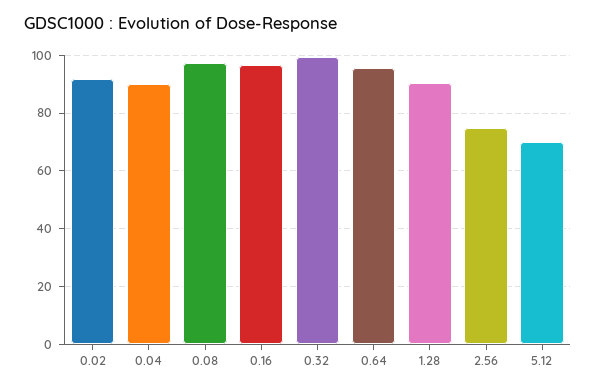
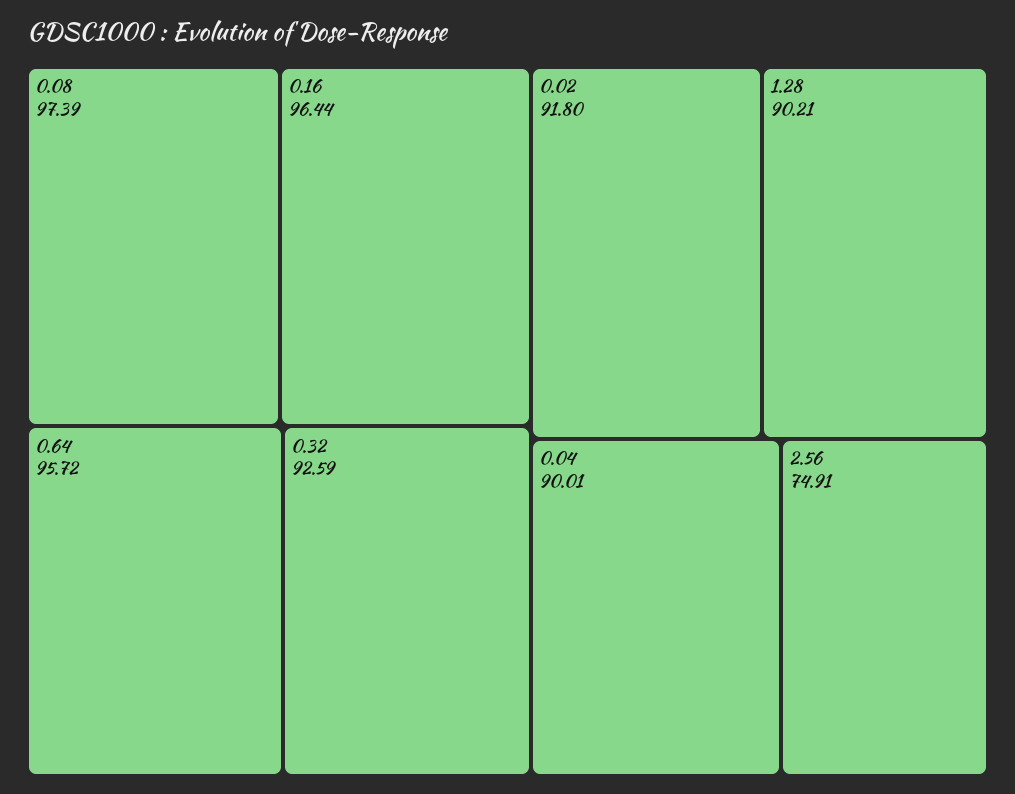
  {
    "0.02": 91.8,
    "0.04": 90.01,
    "0.08": 97.39,
    "0.16": 96.44,
-   "0.32": 100,
+   "0.32": 92.59,
    "0.64": 95.72,
    "1.28": 90.21,
-   "2.56": 74.91,
+   "2.56": 74.91
-   "5.12": 70
  }

